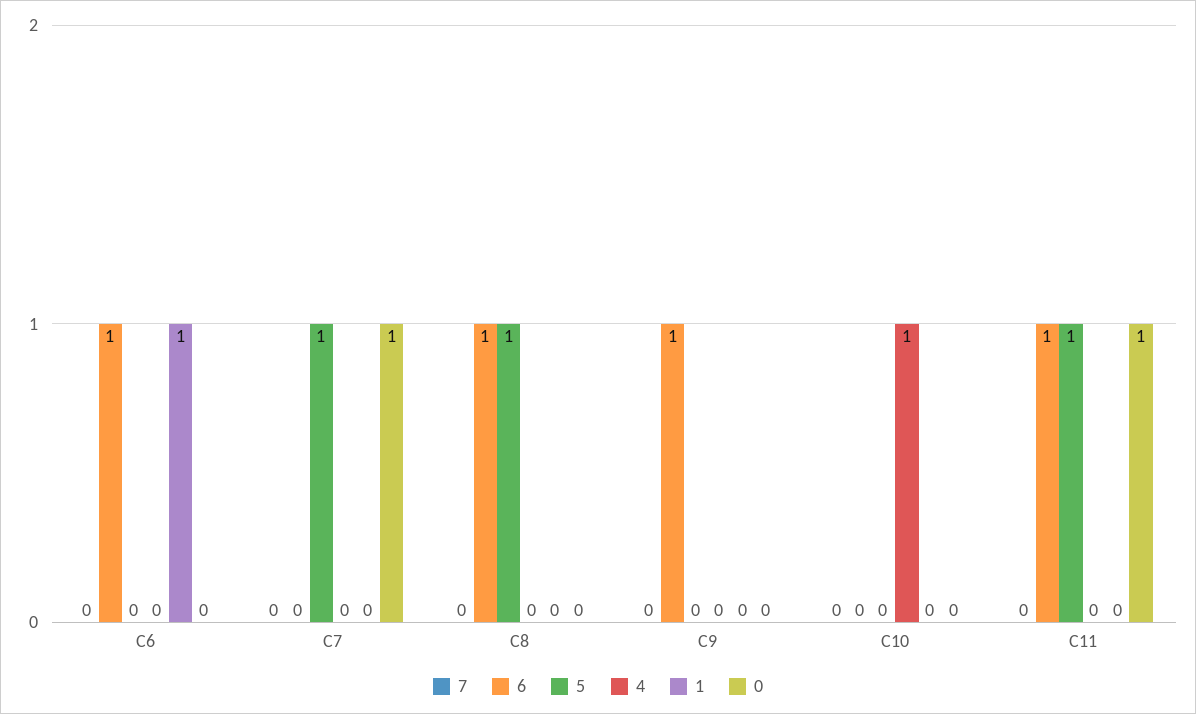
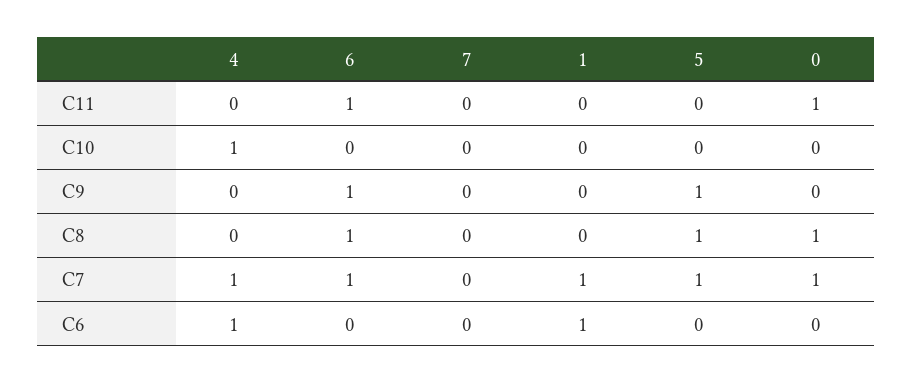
  {
    "7": {
      "C6": 0,
      "C7": 0,
      "C8": 0,
      "C9": 0,
      "C10": 0,
      "C11": 0
    },
    "6": {
-     "C6": 1,
+     "C6": 0,
-     "C7": 0,
+     "C7": 1,
      "C8": 1,
      "C9": 1,
      "C10": 0,
      "C11": 1
    },
    "5": {
      "C6": 0,
      "C7": 1,
      "C8": 1,
-     "C9": 0,
+     "C9": 1,
      "C10": 0,
-     "C11": 1
+     "C11": 0
    },
    "4": {
-     "C6": 0,
+     "C6": 1,
-     "C7": 0,
+     "C7": 1,
      "C8": 0,
      "C9": 0,
      "C10": 1,
      "C11": 0
    },
    "1": {
      "C6": 1,
-     "C7": 0,
+     "C7": 1,
      "C8": 0,
      "C9": 0,
      "C10": 0,
      "C11": 0
    },
    "0": {
      "C6": 0,
      "C7": 1,
-     "C8": 0,
+     "C8": 1,
      "C9": 0,
      "C10": 0,
      "C11": 1
    }
  }

